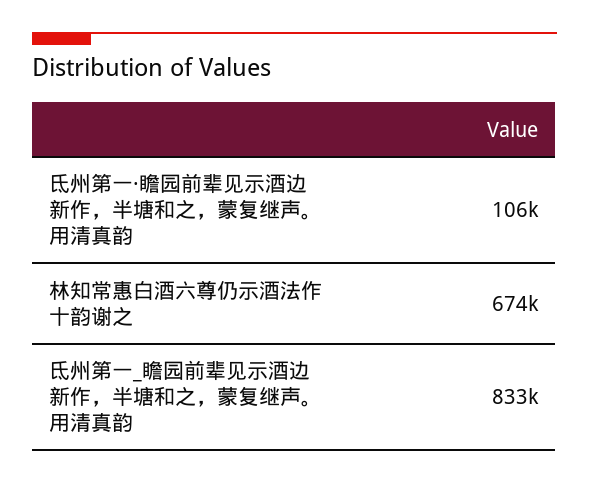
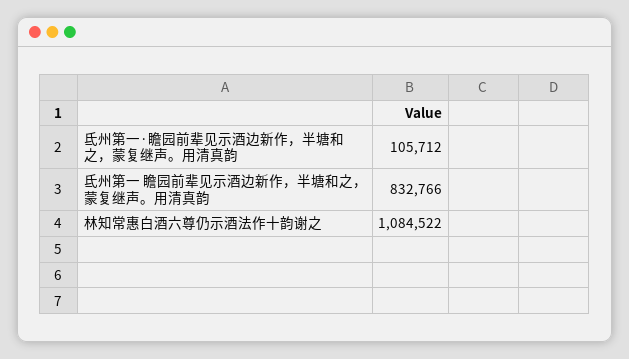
  {
    "氐州第一·瞻园前辈见示酒边新作，半塘和之，蒙复继声。用清真韵": 105712,
-   "林知常惠白酒六尊仍示酒法作十韵谢之": 674000,
+   "林知常惠白酒六尊仍示酒法作十韵谢之": 1084522,
    "氐州第一_瞻园前辈见示酒边新作，半塘和之，蒙复继声。用清真韵": 832766
  }

